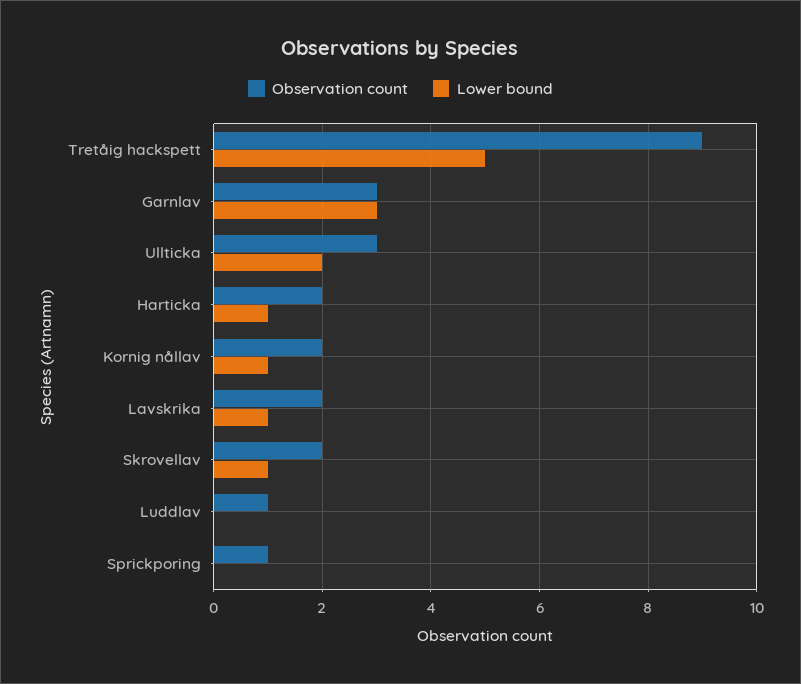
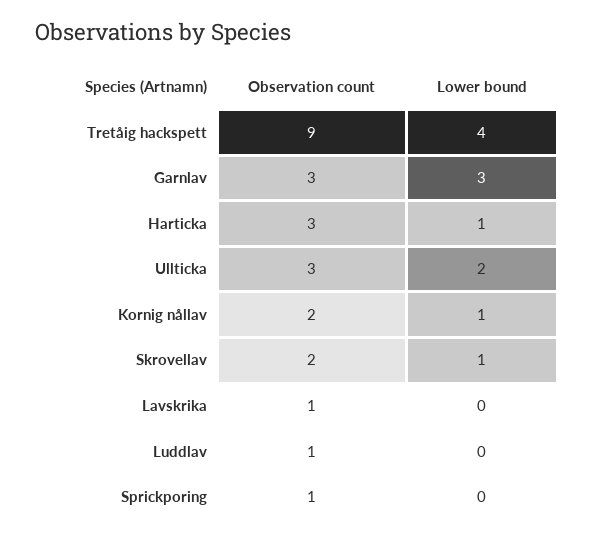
  {
    "Observation count": {
      "Tretåig hackspett": 9,
      "Garnlav": 3,
      "Ullticka": 3,
-     "Harticka": 2,
+     "Harticka": 3,
      "Kornig nållav": 2,
-     "Lavskrika": 2,
+     "Lavskrika": 1,
      "Skrovellav": 2,
      "Luddlav": 1,
      "Sprickporing": 1
    },
    "Lower bound": {
-     "Tretåig hackspett": 5,
+     "Tretåig hackspett": 4,
      "Garnlav": 3,
      "Ullticka": 2,
      "Harticka": 1,
      "Kornig nållav": 1,
-     "Lavskrika": 1,
+     "Lavskrika": 0,
      "Skrovellav": 1,
      "Luddlav": 0,
      "Sprickporing": 0
    }
  }

